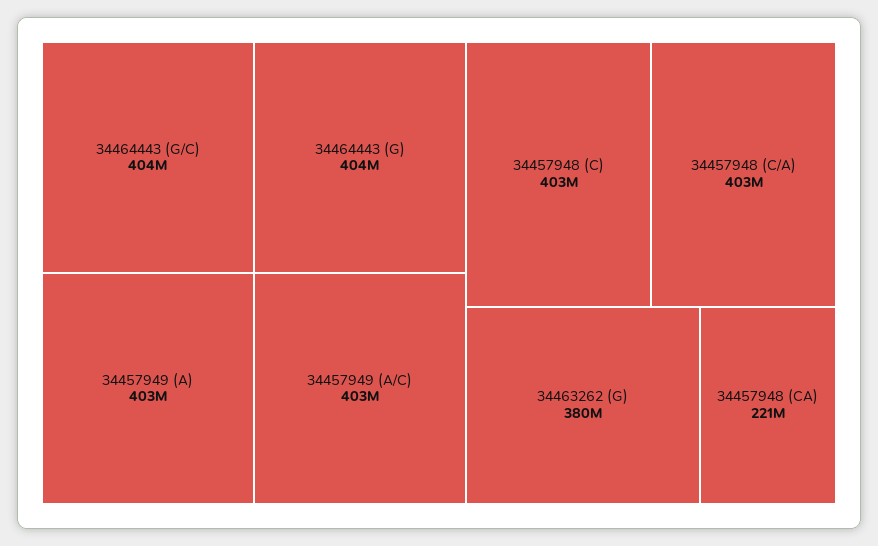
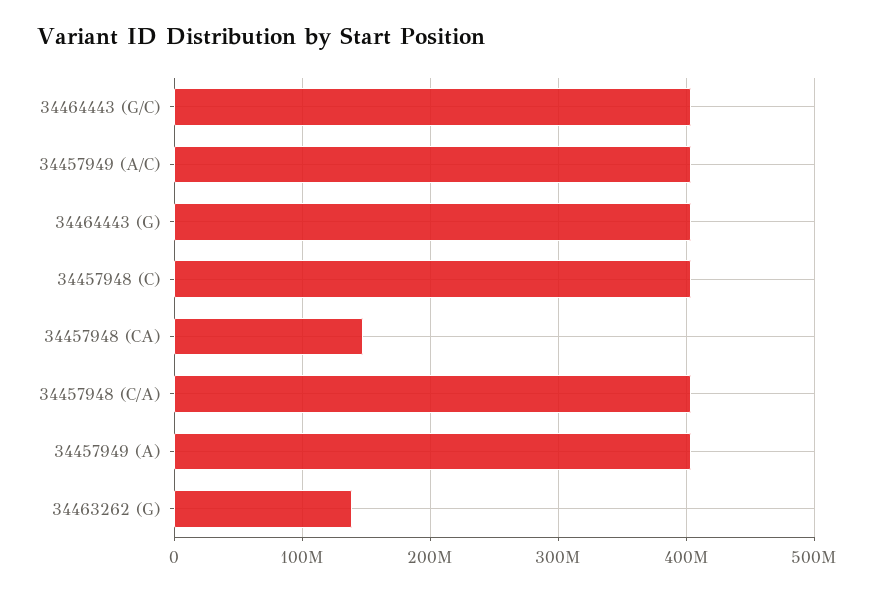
  {
    "34464443 (G/C)": 404000000,
    "34464443 (G)": 404000000,
    "34457949 (A)": 403000000,
    "34457949 (A/C)": 403000000,
    "34457948 (C)": 403000000,
    "34457948 (C/A)": 403000000,
-   "34463262 (G)": 380000000,
+   "34463262 (G)": 140000000,
-   "34457948 (CA)": 221000000
+   "34457948 (CA)": 150000000
  }

